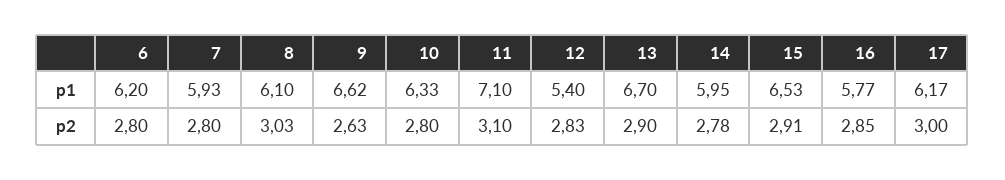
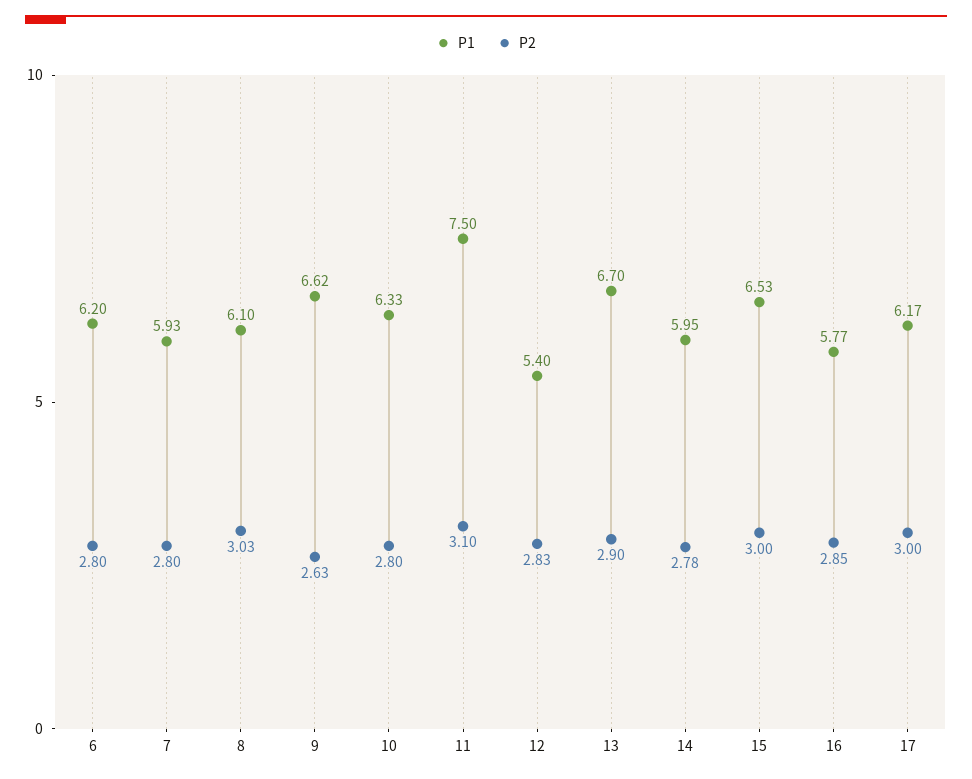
  {
    "p1": {
      "6": 6.2,
      "7": 5.93,
      "8": 6.1,
      "9": 6.62,
      "10": 6.33,
-     "11": 7.1,
+     "11": 7.5,
      "12": 5.4,
      "13": 6.7,
      "14": 5.95,
      "15": 6.53,
      "16": 5.77,
      "17": 6.17
    },
    "p2": {
      "6": 2.8,
      "7": 2.8,
      "8": 3.03,
      "9": 2.63,
      "10": 2.8,
      "11": 3.1,
      "12": 2.83,
      "13": 2.9,
      "14": 2.78,
-     "15": 2.91,
+     "15": 3,
      "16": 2.85,
      "17": 3
    }
  }

